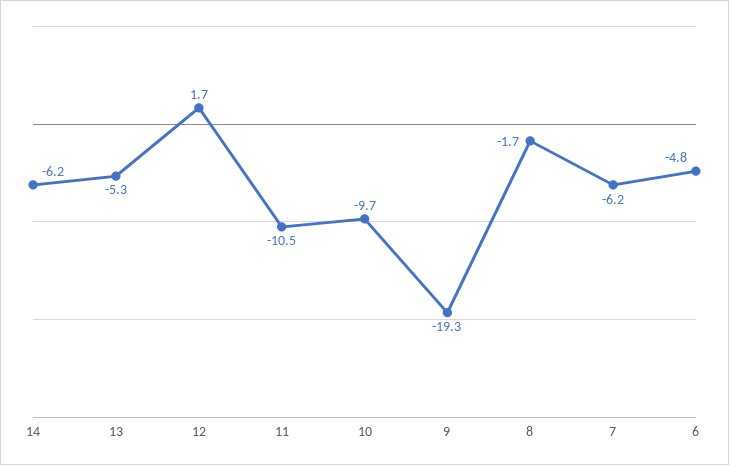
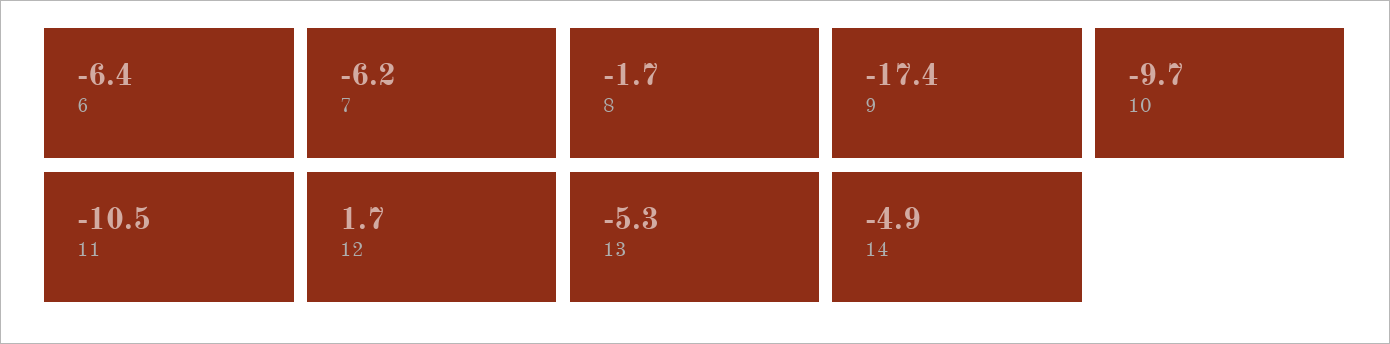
  {
-   "14": -6.2,
+   "14": -4.9,
    "13": -5.3,
    "12": 1.7,
    "11": -10.5,
    "10": -9.7,
-   "9": -19.3,
+   "9": -17.4,
    "8": -1.7,
    "7": -6.2,
-   "6": -4.8
+   "6": -6.4
  }

